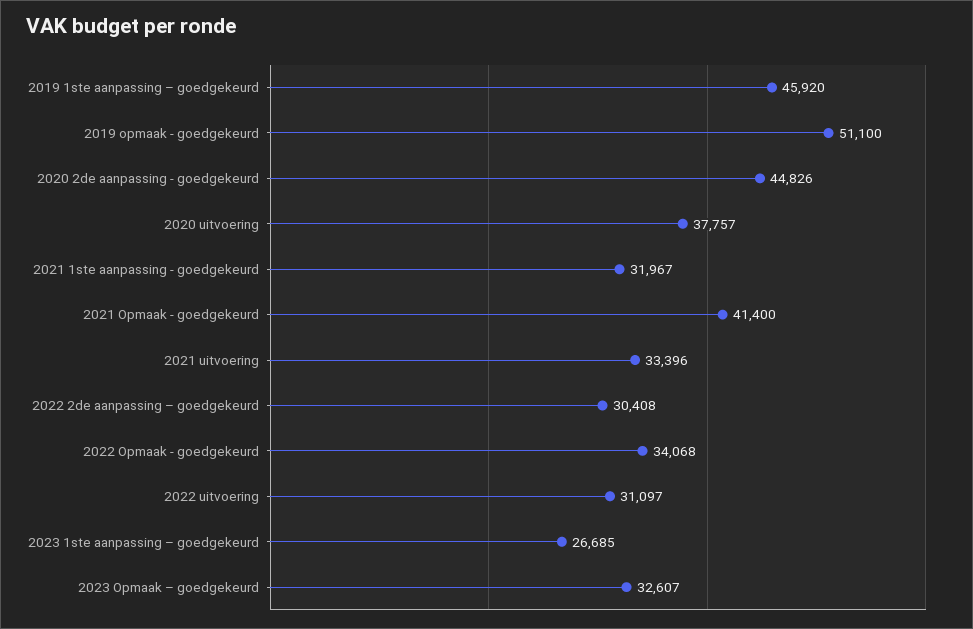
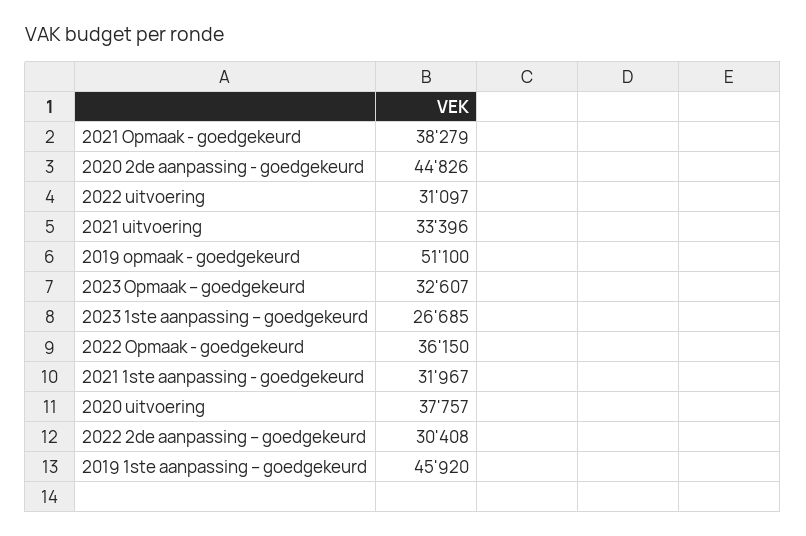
  {
    "2019 1ste aanpassing – goedgekeurd": 45920,
    "2019 opmaak - goedgekeurd": 51100,
    "2020 2de aanpassing - goedgekeurd": 44826,
    "2020 uitvoering": 37757,
    "2021 1ste aanpassing - goedgekeurd": 31967,
-   "2021 Opmaak - goedgekeurd": 41400,
+   "2021 Opmaak - goedgekeurd": 38279,
    "2021 uitvoering": 33396,
    "2022 2de aanpassing – goedgekeurd": 30408,
-   "2022 Opmaak - goedgekeurd": 34068,
+   "2022 Opmaak - goedgekeurd": 36150,
    "2022 uitvoering": 31097,
    "2023 1ste aanpassing – goedgekeurd": 26685,
    "2023 Opmaak – goedgekeurd": 32607
  }

